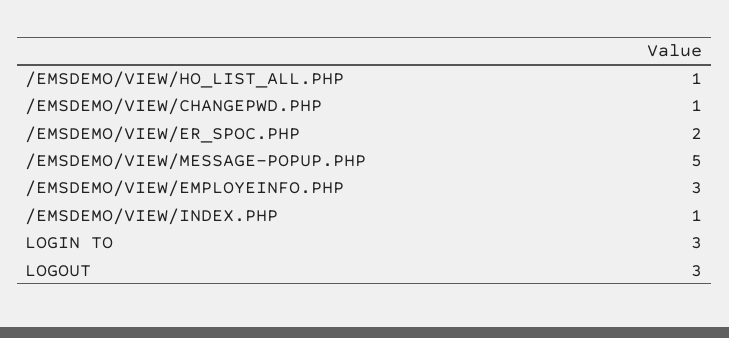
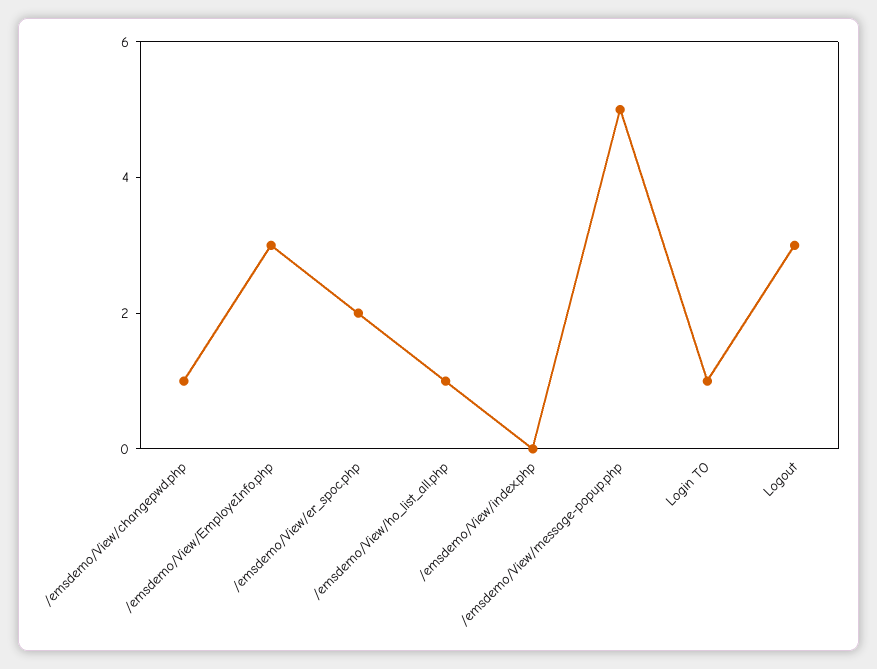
  {
    "/EMSDEMO/VIEW/HO_LIST_ALL.PHP": 1,
    "/EMSDEMO/VIEW/CHANGEPWD.PHP": 1,
    "/EMSDEMO/VIEW/ER_SPOC.PHP": 2,
    "/EMSDEMO/VIEW/MESSAGE-POPUP.PHP": 5,
    "/EMSDEMO/VIEW/EMPLOYEINFO.PHP": 3,
-   "/EMSDEMO/VIEW/INDEX.PHP": 1,
+   "/EMSDEMO/VIEW/INDEX.PHP": 0,
-   "LOGIN TO": 3,
+   "LOGIN TO": 1,
    "LOGOUT": 3
  }

